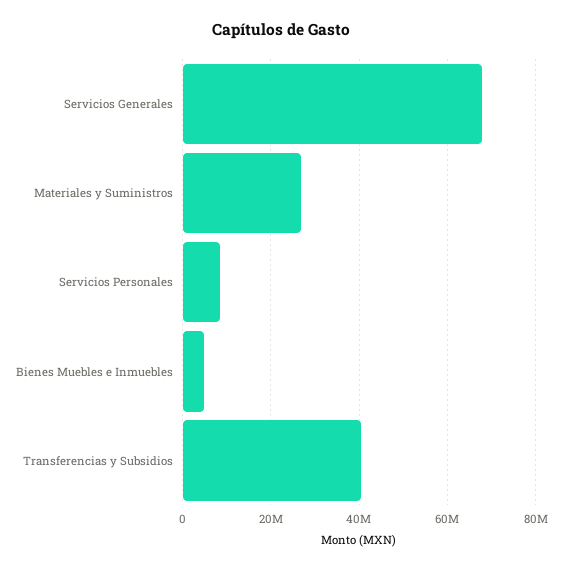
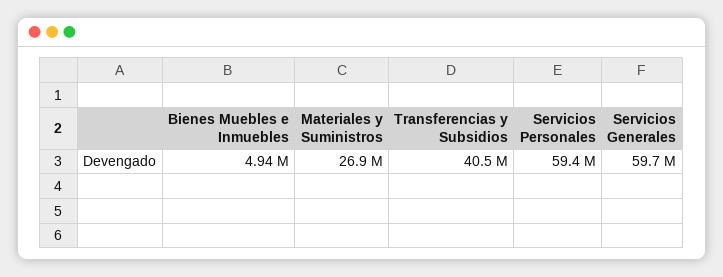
  {
-   "Servicios Generales": 68000000,
+   "Servicios Generales": 59700000,
    "Materiales y Suministros": 26900000,
-   "Servicios Personales": 8000000,
+   "Servicios Personales": 59400000,
    "Bienes Muebles e Inmuebles": 4940000,
    "Transferencias y Subsidios": 40500000
  }

